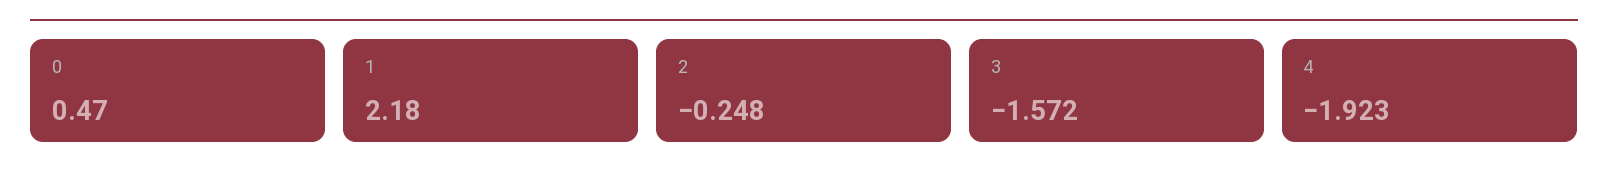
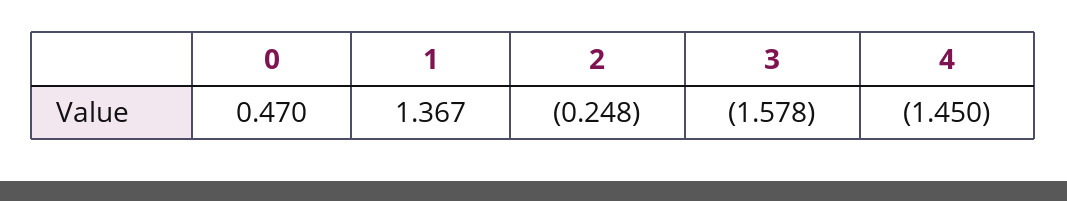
  {
    "0": 0.47,
-   "1": 2.18,
+   "1": 1.367,
    "2": -0.248,
-   "3": -1.572,
+   "3": -1.578,
-   "4": -1.923
+   "4": -1.45
  }

